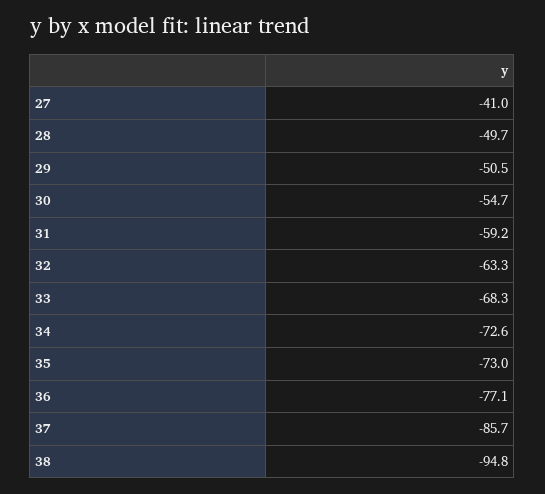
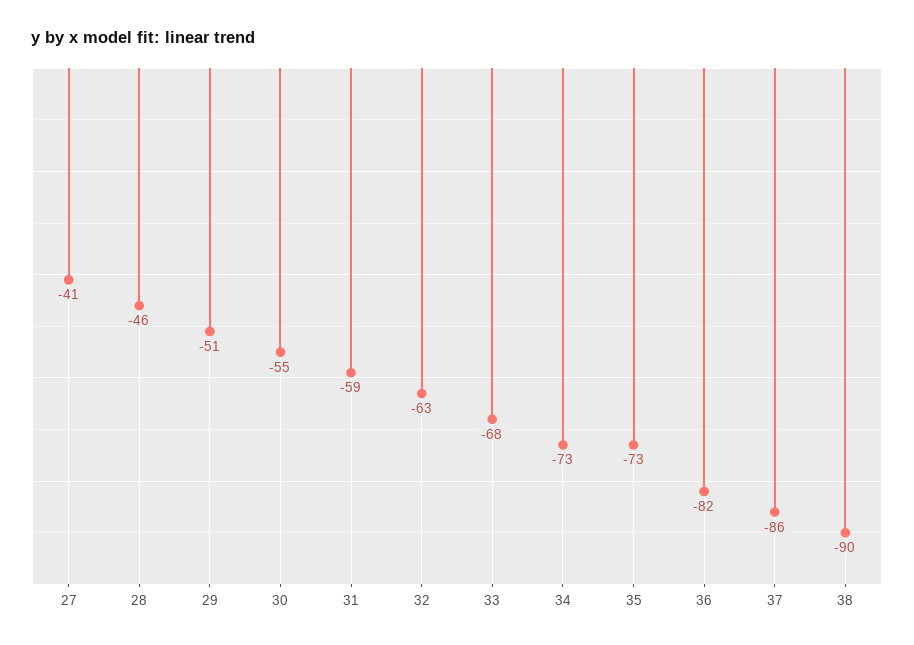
  {
    "27": -41,
-   "28": -49.7,
+   "28": -46,
    "29": -50.5,
    "30": -54.7,
    "31": -59.2,
    "32": -63.3,
    "33": -68.3,
    "34": -72.6,
    "35": -73,
-   "36": -77.1,
+   "36": -82,
    "37": -85.7,
-   "38": -94.8
+   "38": -90
  }

